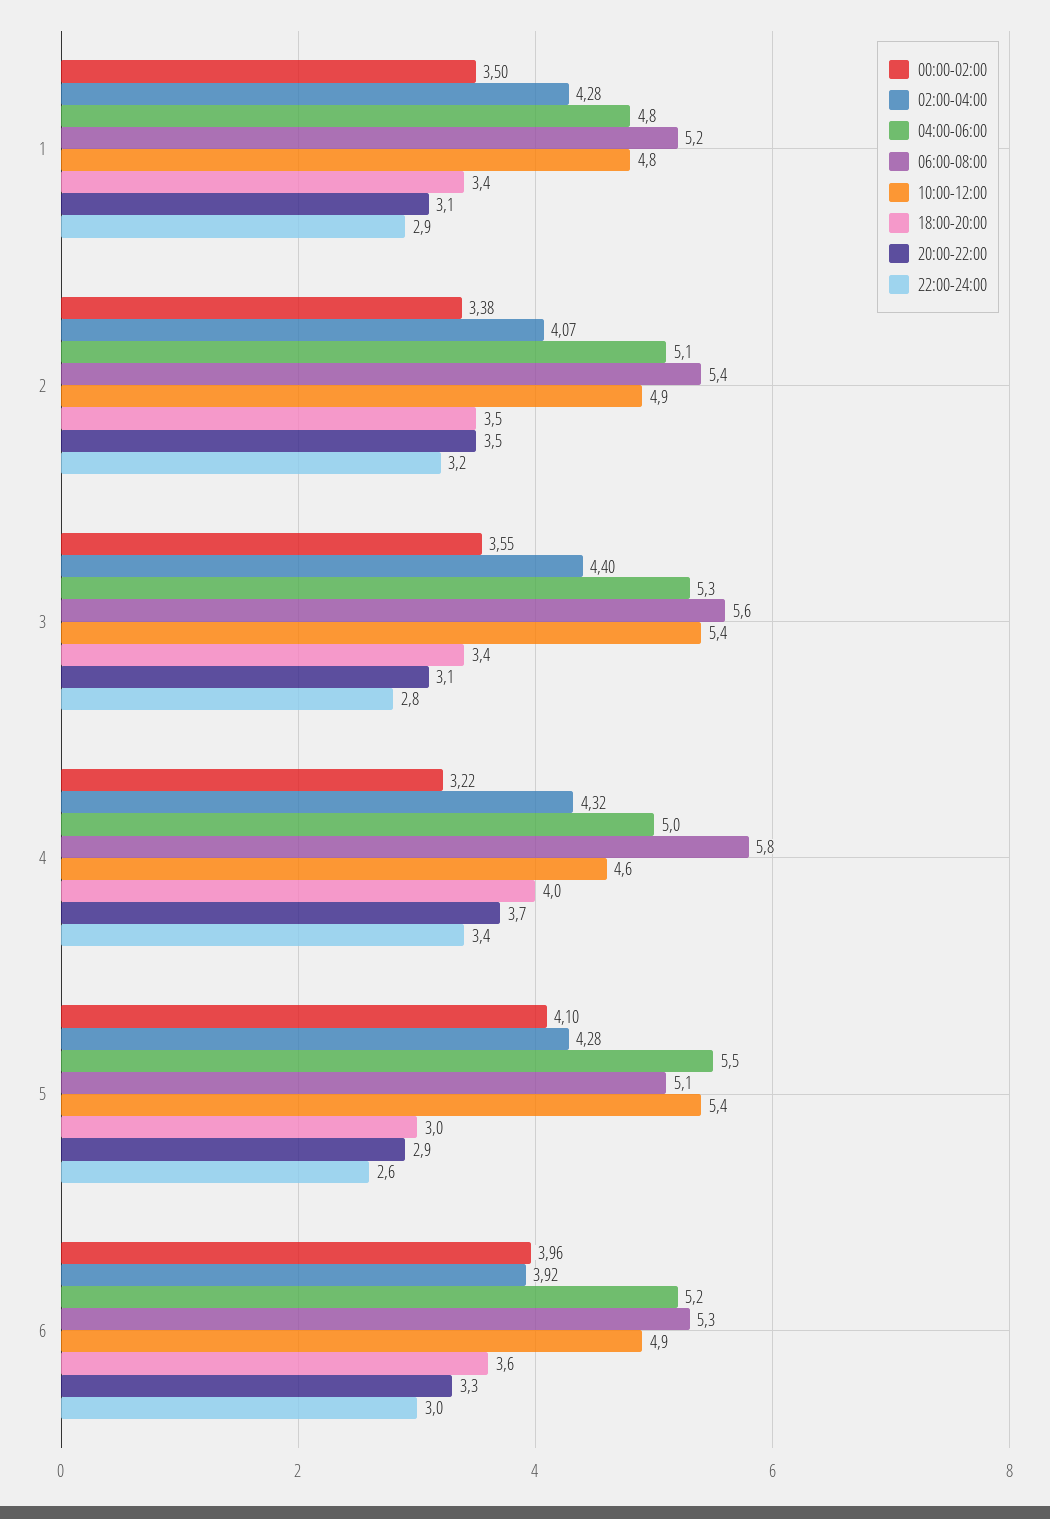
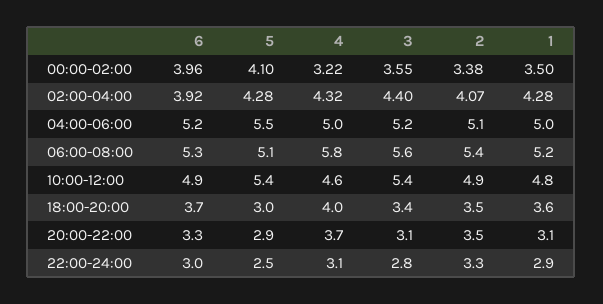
  {
    "00:00-02:00": {
      "1": 3.5,
      "2": 3.38,
      "3": 3.55,
      "4": 3.22,
      "5": 4.1,
      "6": 3.96
    },
    "02:00-04:00": {
      "1": 4.28,
      "2": 4.07,
      "3": 4.4,
      "4": 4.32,
      "5": 4.28,
      "6": 3.92
    },
    "04:00-06:00": {
-     "1": 4.8,
+     "1": 5,
      "2": 5.1,
-     "3": 5.3,
+     "3": 5.2,
      "4": 5,
      "5": 5.5,
      "6": 5.2
    },
    "06:00-08:00": {
      "1": 5.2,
      "2": 5.4,
      "3": 5.6,
      "4": 5.8,
      "5": 5.1,
      "6": 5.3
    },
    "10:00-12:00": {
      "1": 4.8,
      "2": 4.9,
      "3": 5.4,
      "4": 4.6,
      "5": 5.4,
      "6": 4.9
    },
    "18:00-20:00": {
-     "1": 3.4,
+     "1": 3.6,
      "2": 3.5,
      "3": 3.4,
      "4": 4,
      "5": 3,
-     "6": 3.6
+     "6": 3.7
    },
    "20:00-22:00": {
      "1": 3.1,
      "2": 3.5,
      "3": 3.1,
      "4": 3.7,
      "5": 2.9,
      "6": 3.3
    },
    "22:00-24:00": {
      "1": 2.9,
-     "2": 3.2,
+     "2": 3.3,
      "3": 2.8,
-     "4": 3.4,
+     "4": 3.1,
-     "5": 2.6,
+     "5": 2.5,
      "6": 3
    }
  }

